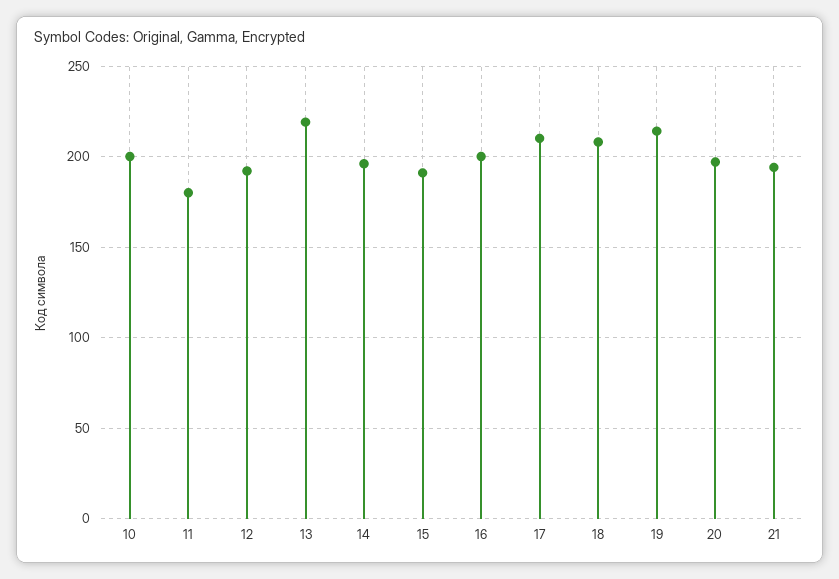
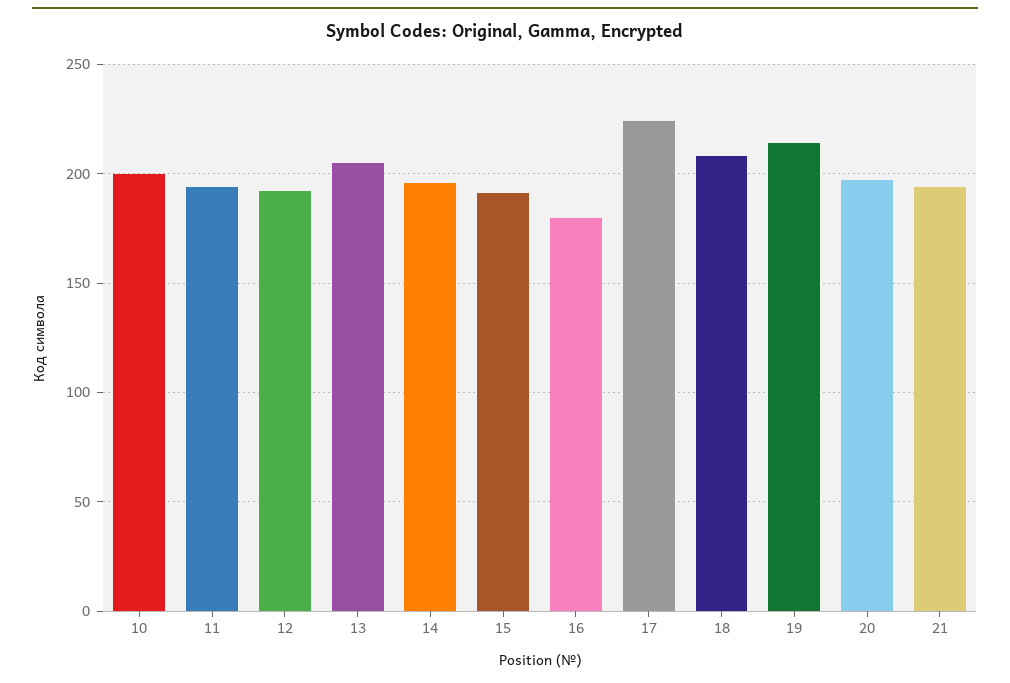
  {
    "10": 200,
-   "11": 180,
+   "11": 195,
    "12": 190,
-   "13": 220,
+   "13": 205,
    "14": 195,
    "15": 190,
-   "16": 200,
+   "16": 180,
-   "17": 210,
+   "17": 225,
    "18": 210,
    "19": 215,
    "20": 195,
    "21": 195
  }

